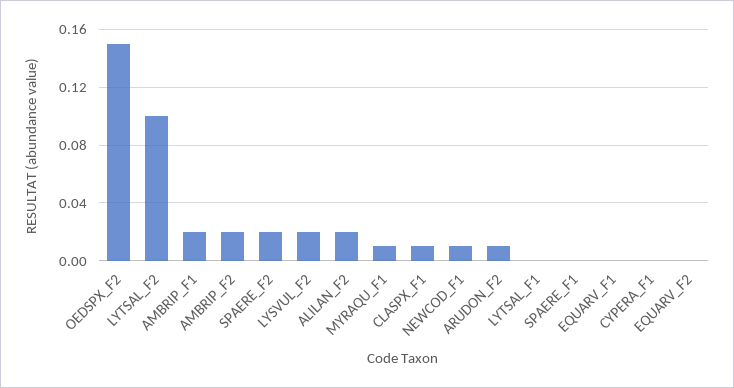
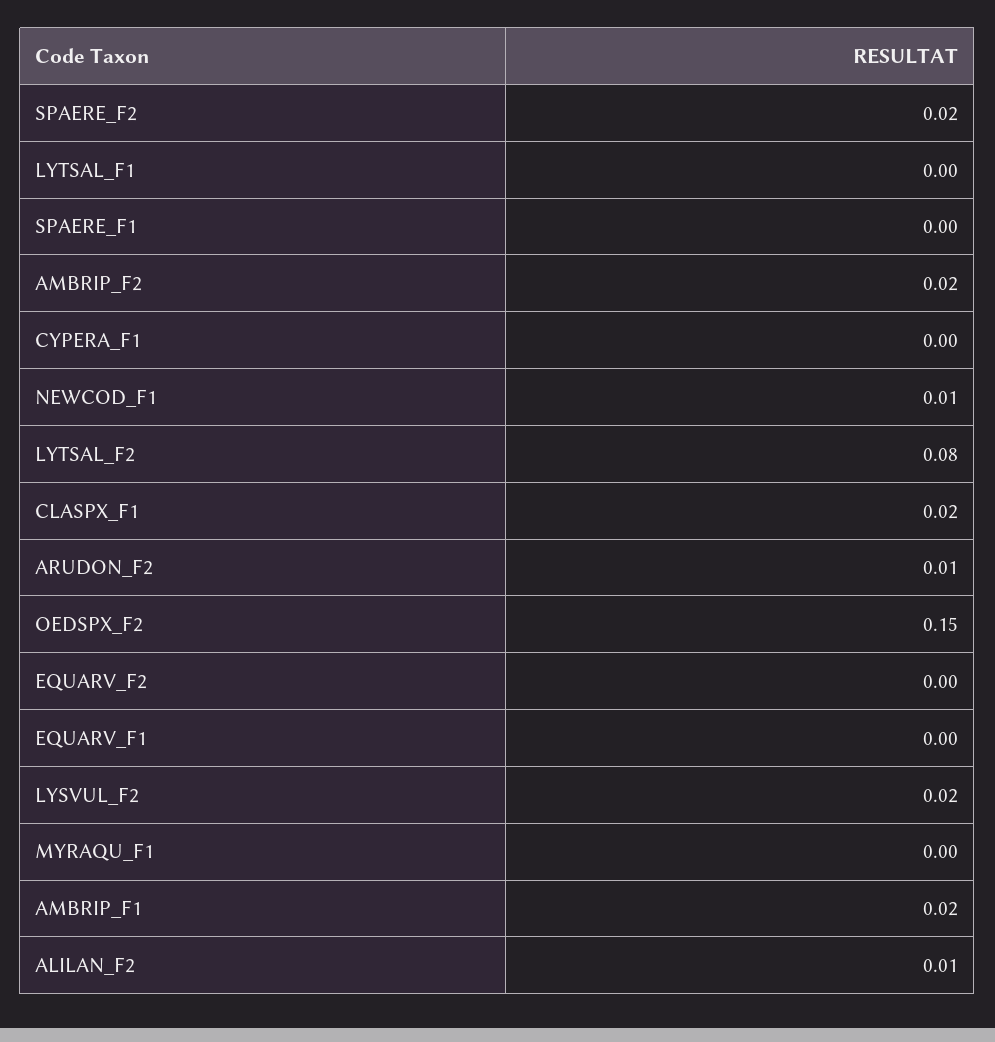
  {
    "OEDSPX_F2": 0.15,
-   "LYTSAL_F2": 0.1,
+   "LYTSAL_F2": 0.08,
    "AMBRIP_F1": 0.02,
    "AMBRIP_F2": 0.02,
    "SPAERE_F2": 0.02,
    "LYSVUL_F2": 0.02,
-   "ALILAN_F2": 0.02,
+   "ALILAN_F2": 0.01,
-   "MYRAQU_F1": 0.01,
+   "MYRAQU_F1": 0,
-   "CLASPX_F1": 0.01,
+   "CLASPX_F1": 0.02,
    "NEWCOD_F1": 0.01,
    "ARUDON_F2": 0.01,
    "LYTSAL_F1": 0,
    "SPAERE_F1": 0,
    "EQUARV_F1": 0,
    "CYPERA_F1": 0,
    "EQUARV_F2": 0
  }

